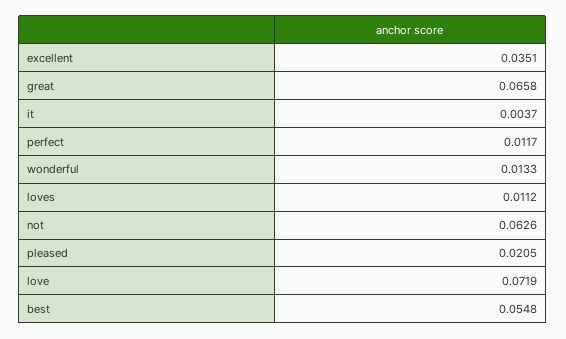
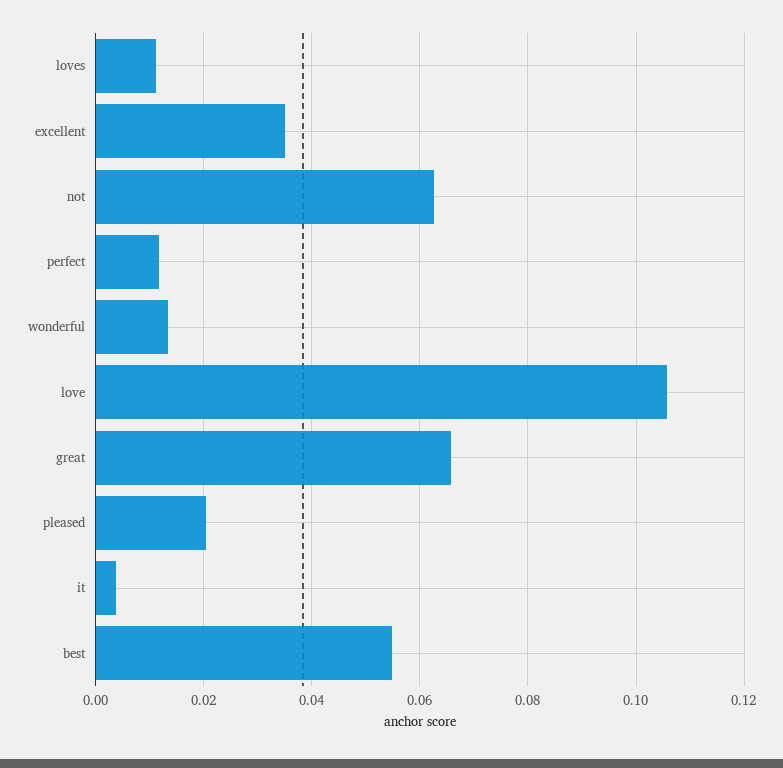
  {
    "excellent": 0.0351,
    "great": 0.0658,
    "it": 0.0037,
    "perfect": 0.0117,
    "wonderful": 0.0133,
    "loves": 0.0112,
    "not": 0.0626,
    "pleased": 0.0205,
-   "love": 0.0719,
+   "love": 0.106,
    "best": 0.0548
  }

